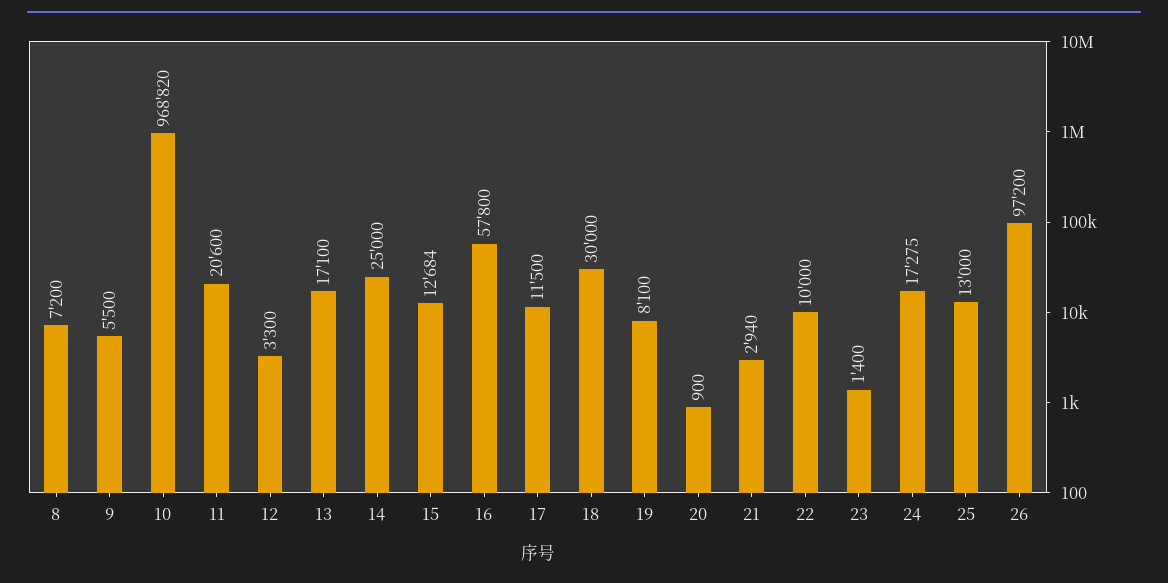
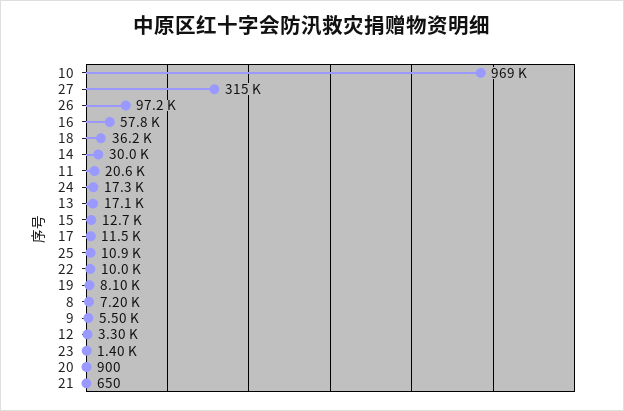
  {
    "8": 7200,
    "9": 5500,
    "10": 968820,
    "11": 20600,
    "12": 3300,
    "13": 17100,
-   "14": 25000,
+   "14": 30000,
    "15": 12684,
    "16": 57800,
    "17": 11500,
-   "18": 30000,
+   "18": 36200,
    "19": 8100,
    "20": 900,
-   "21": 2940,
+   "21": 650,
    "22": 10000,
    "23": 1400,
    "24": 17275,
-   "25": 13000,
+   "25": 10900,
-   "26": 97200
+   "26": 97200,
+   "27": 315000
  }

